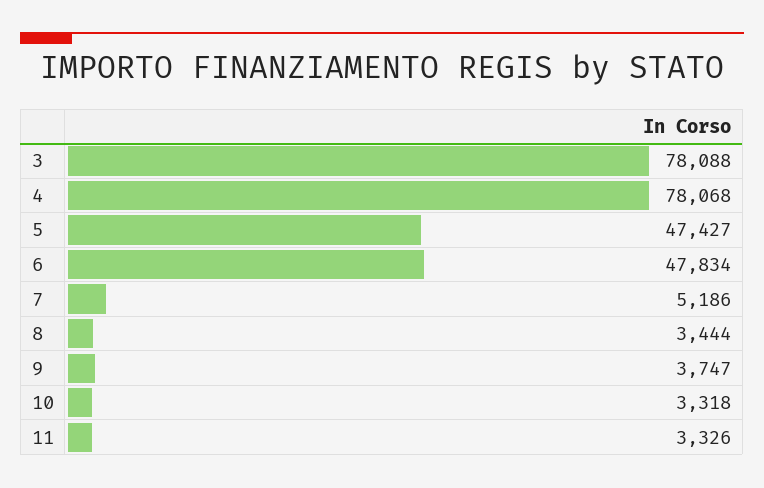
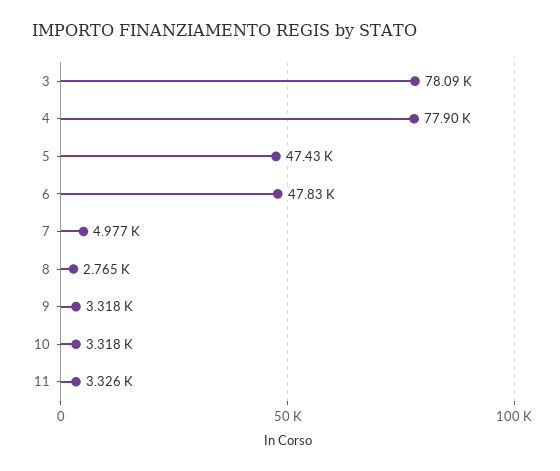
  {
    "3": 78088,
-   "4": 78068,
+   "4": 77900,
    "5": 47427,
    "6": 47834,
-   "7": 5186,
+   "7": 4977,
-   "8": 3444,
+   "8": 2765,
-   "9": 3747,
+   "9": 3318,
    "10": 3318,
    "11": 3326
  }

